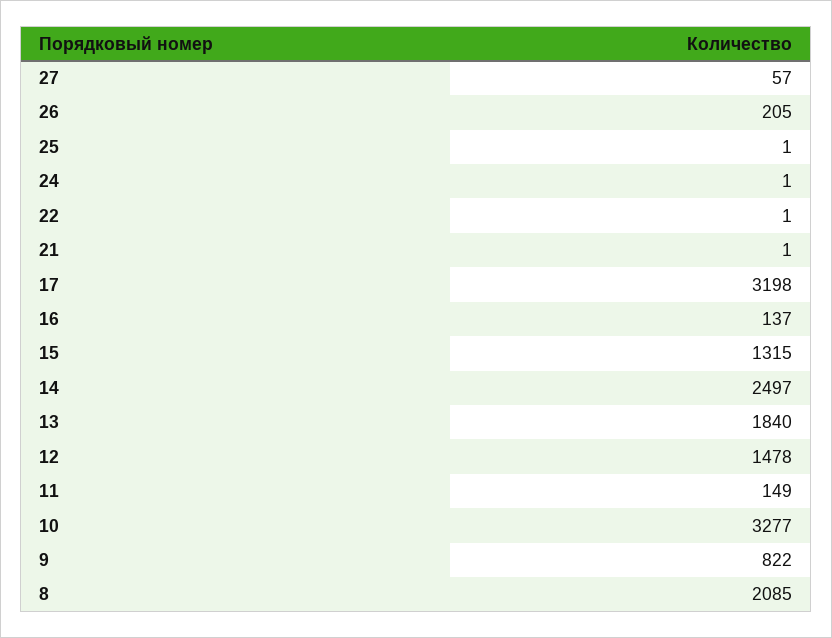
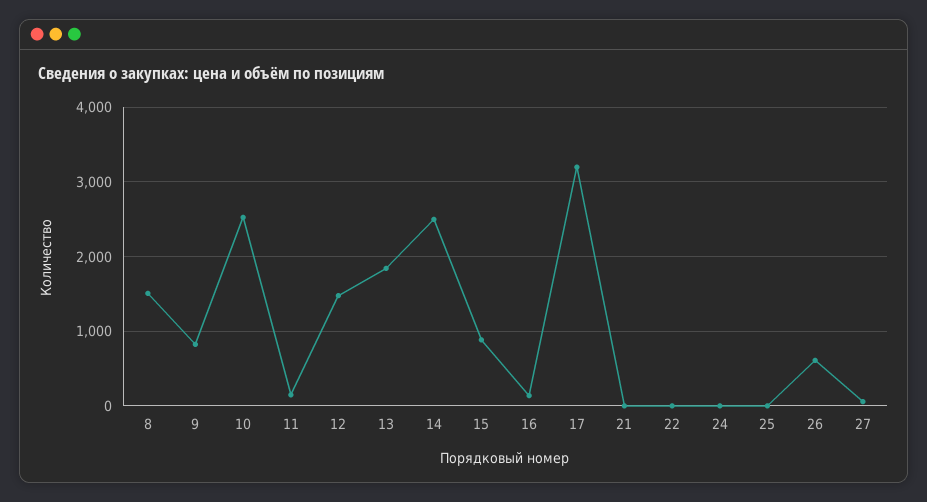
  {
    "27": 57,
-   "26": 205,
+   "26": 600,
    "25": 1,
    "24": 1,
    "22": 1,
    "21": 1,
    "17": 3198,
    "16": 137,
-   "15": 1315,
+   "15": 900,
    "14": 2497,
    "13": 1840,
    "12": 1478,
    "11": 149,
-   "10": 3277,
+   "10": 2500,
    "9": 822,
-   "8": 2085
+   "8": 1500
  }

